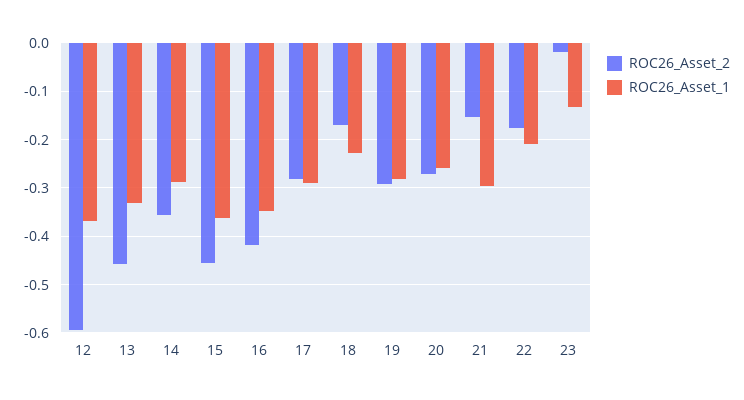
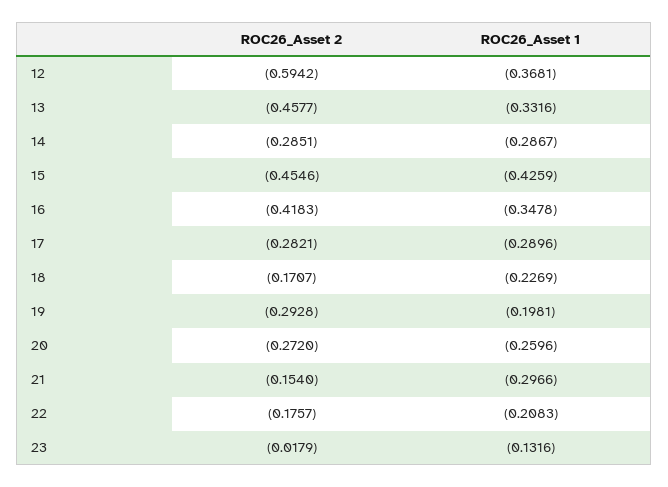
  {
    "ROC26_Asset_2": {
      "12": -0.5942,
      "13": -0.4577,
-     "14": -0.36,
+     "14": -0.2851,
      "15": -0.4546,
      "16": -0.4183,
      "17": -0.2821,
      "18": -0.1707,
      "19": -0.2928,
      "20": -0.272,
      "21": -0.154,
      "22": -0.1757,
      "23": -0.0179
    },
    "ROC26_Asset_1": {
      "12": -0.3681,
      "13": -0.3316,
      "14": -0.2867,
-     "15": -0.36,
+     "15": -0.4259,
      "16": -0.3478,
      "17": -0.2896,
      "18": -0.2269,
-     "19": -0.28,
+     "19": -0.1981,
      "20": -0.2596,
      "21": -0.2966,
      "22": -0.2083,
      "23": -0.1316
    }
  }

